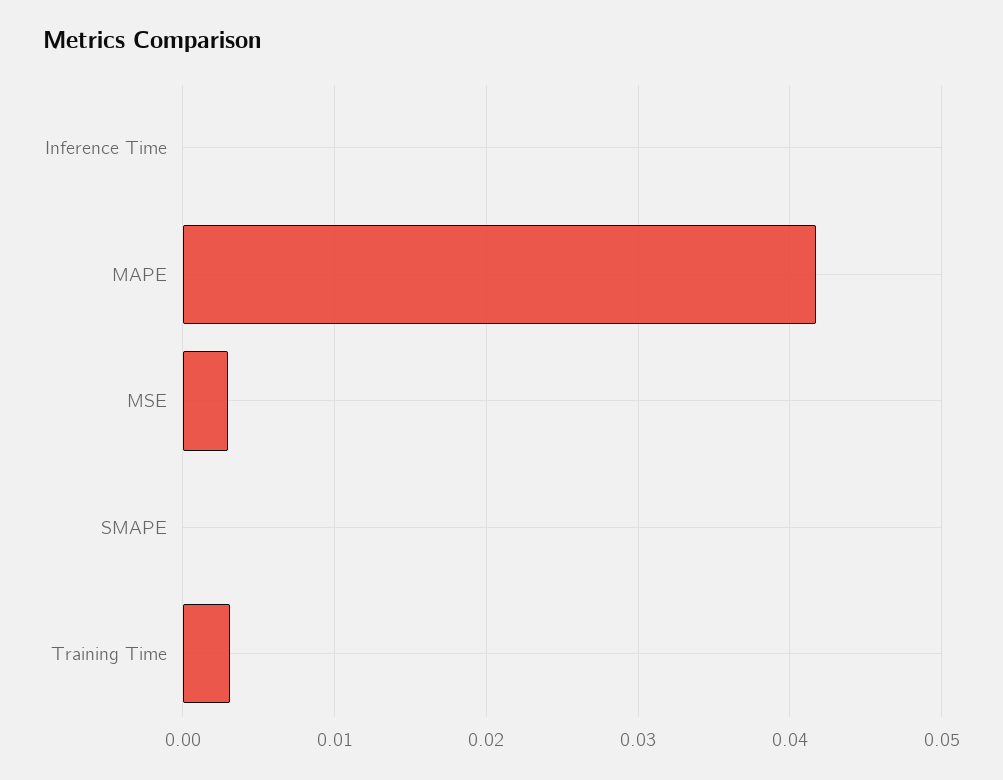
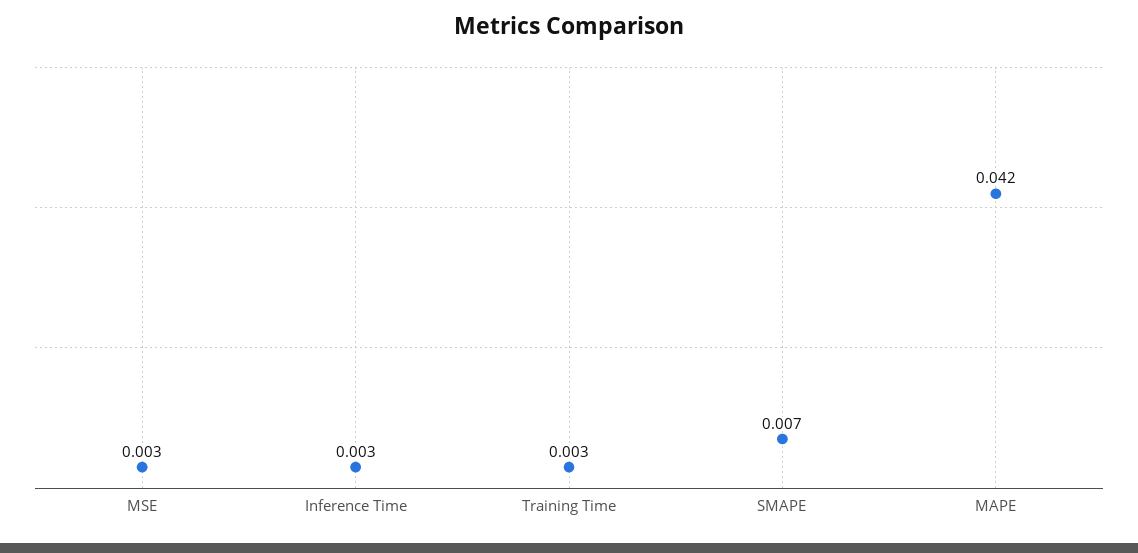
  {
-   "Inference Time": 0,
+   "Inference Time": 0.003,
    "MAPE": 0.042,
    "MSE": 0.003,
-   "SMAPE": 0,
+   "SMAPE": 0.007,
    "Training Time": 0.003
  }

